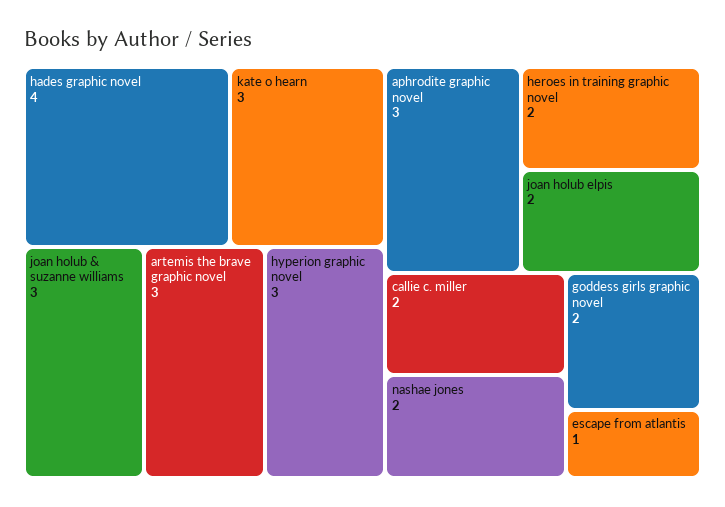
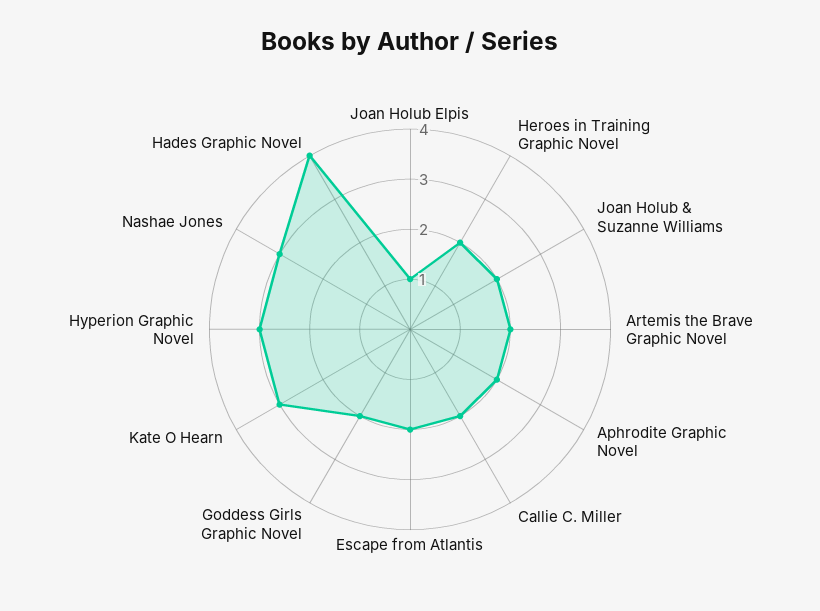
  {
    "hades graphic novel": 4,
    "kate o hearn": 3,
-   "joan holub & suzanne williams": 3,
+   "joan holub & suzanne williams": 2,
-   "artemis the brave graphic novel": 3,
+   "artemis the brave graphic novel": 2,
    "hyperion graphic novel": 3,
-   "aphrodite graphic novel": 3,
+   "aphrodite graphic novel": 2,
    "heroes in training graphic novel": 2,
-   "joan holub elpis": 2,
+   "joan holub elpis": 1,
    "callie c. miller": 2,
-   "nashae jones": 2,
+   "nashae jones": 3,
    "goddess girls graphic novel": 2,
-   "escape from atlantis": 1
+   "escape from atlantis": 2
  }

